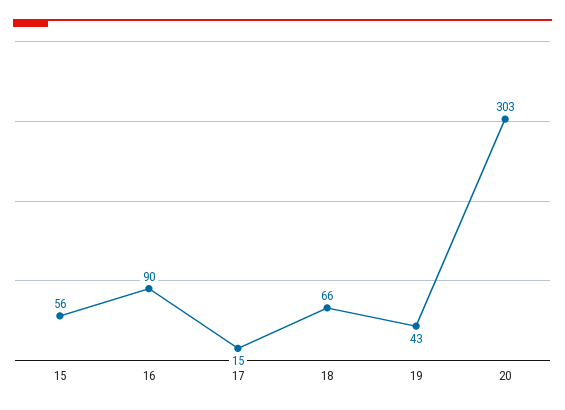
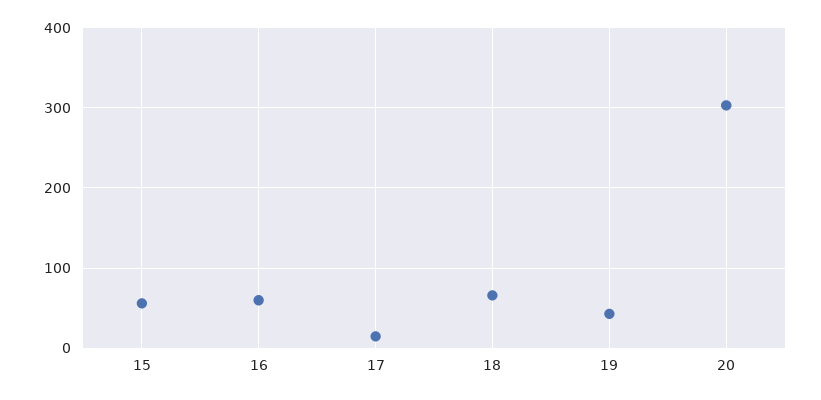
  {
    "15": 56,
-   "16": 90,
+   "16": 60,
    "17": 15,
    "18": 66,
    "19": 43,
    "20": 303
  }

